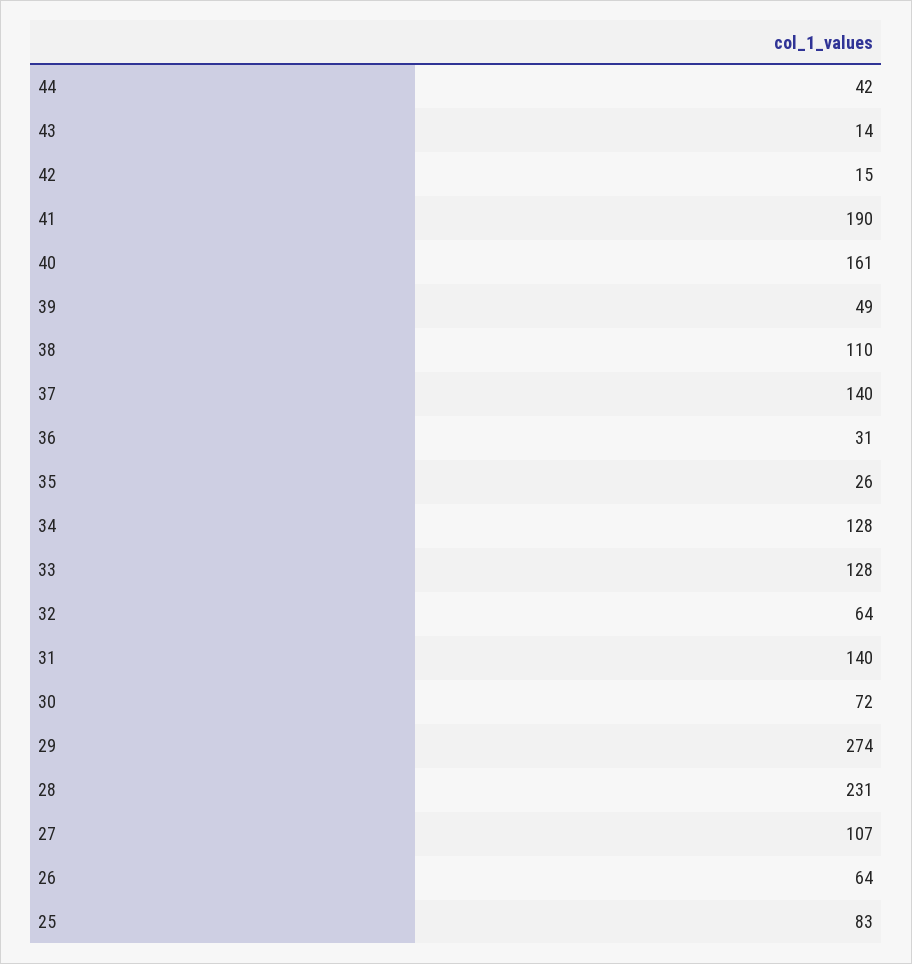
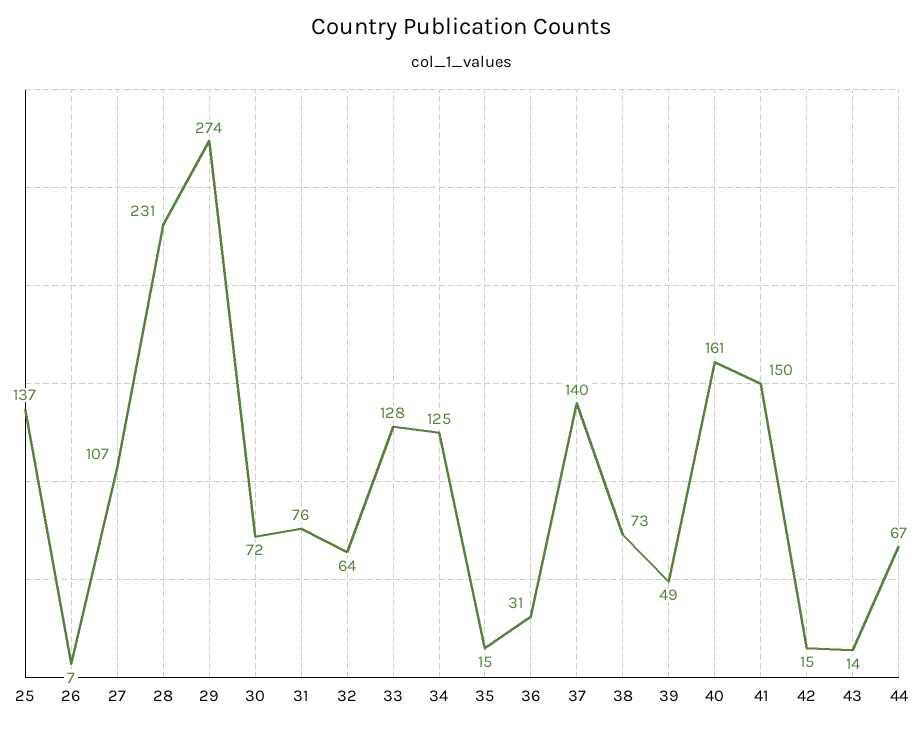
  {
-   "44": 42,
+   "44": 67,
    "43": 14,
    "42": 15,
-   "41": 190,
+   "41": 150,
    "40": 161,
    "39": 49,
-   "38": 110,
+   "38": 73,
    "37": 140,
    "36": 31,
-   "35": 26,
+   "35": 15,
-   "34": 128,
+   "34": 125,
    "33": 128,
    "32": 64,
-   "31": 140,
+   "31": 76,
    "30": 72,
    "29": 274,
    "28": 231,
    "27": 107,
-   "26": 64,
+   "26": 7,
-   "25": 83
+   "25": 137
  }

